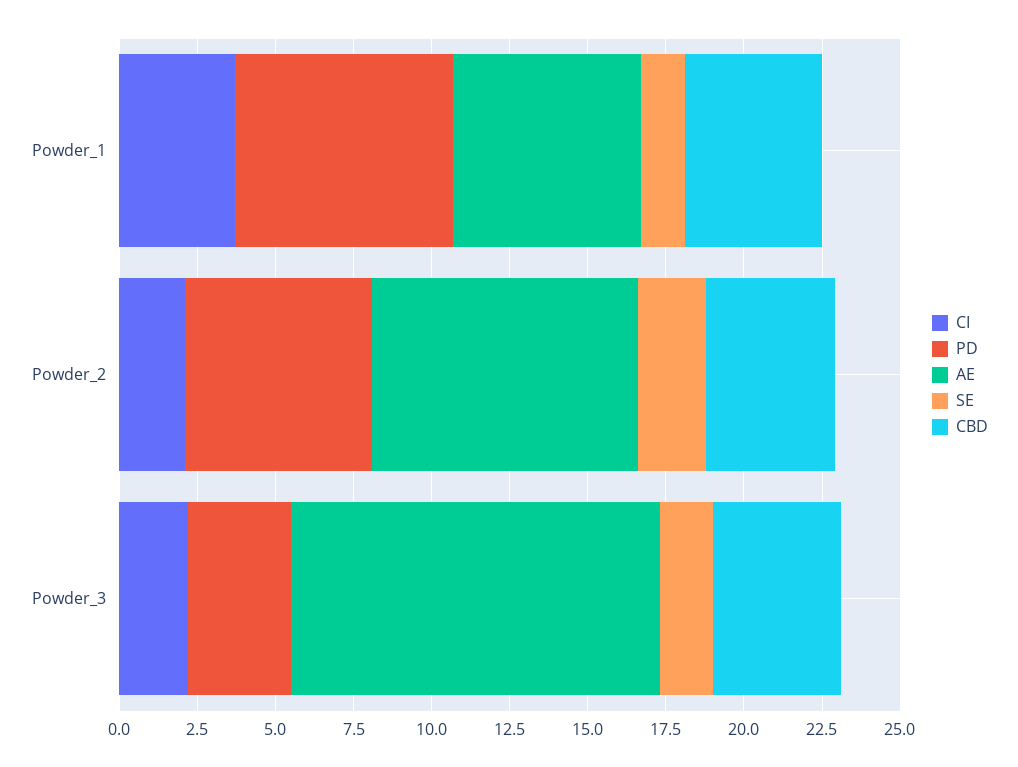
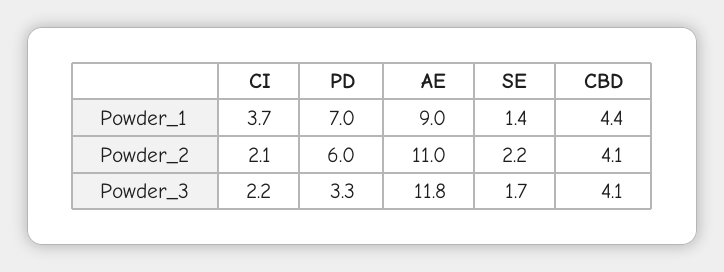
  {
    "CI": {
      "Powder_1": 3.7,
      "Powder_2": 2.1,
      "Powder_3": 2.2
    },
    "PD": {
      "Powder_1": 7,
      "Powder_2": 6,
      "Powder_3": 3.3
    },
    "AE": {
-     "Powder_1": 6,
+     "Powder_1": 9,
-     "Powder_2": 8.5,
+     "Powder_2": 11,
      "Powder_3": 11.8
    },
    "SE": {
      "Powder_1": 1.4,
      "Powder_2": 2.2,
      "Powder_3": 1.7
    },
    "CBD": {
      "Powder_1": 4.4,
      "Powder_2": 4.1,
      "Powder_3": 4.1
    }
  }

